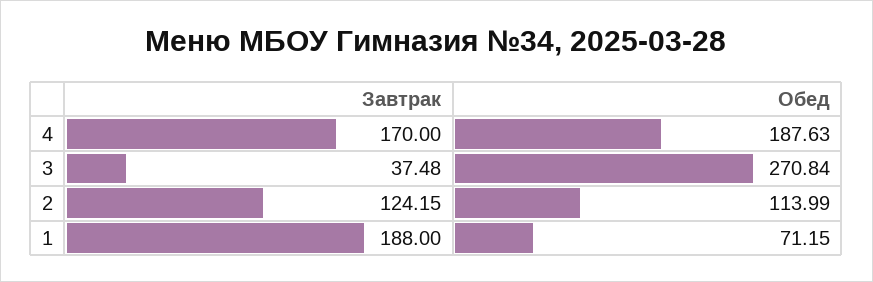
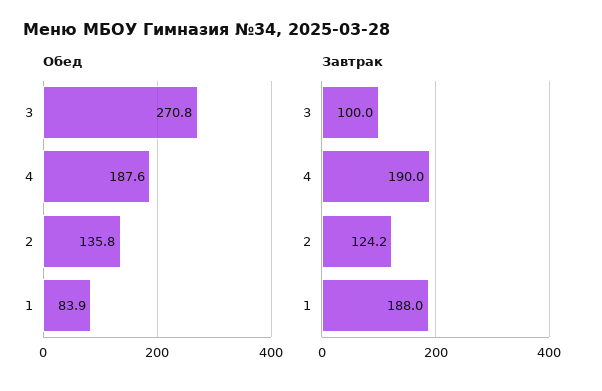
  {
    "Завтрак": {
-     "4": 170,
+     "4": 190,
-     "3": 37.48,
+     "3": 100,
      "2": 124.15,
      "1": 188
    },
    "Обед": {
      "4": 187.63,
      "3": 270.84,
-     "2": 113.99,
+     "2": 135.8,
-     "1": 71.15
+     "1": 83.9
    }
  }

